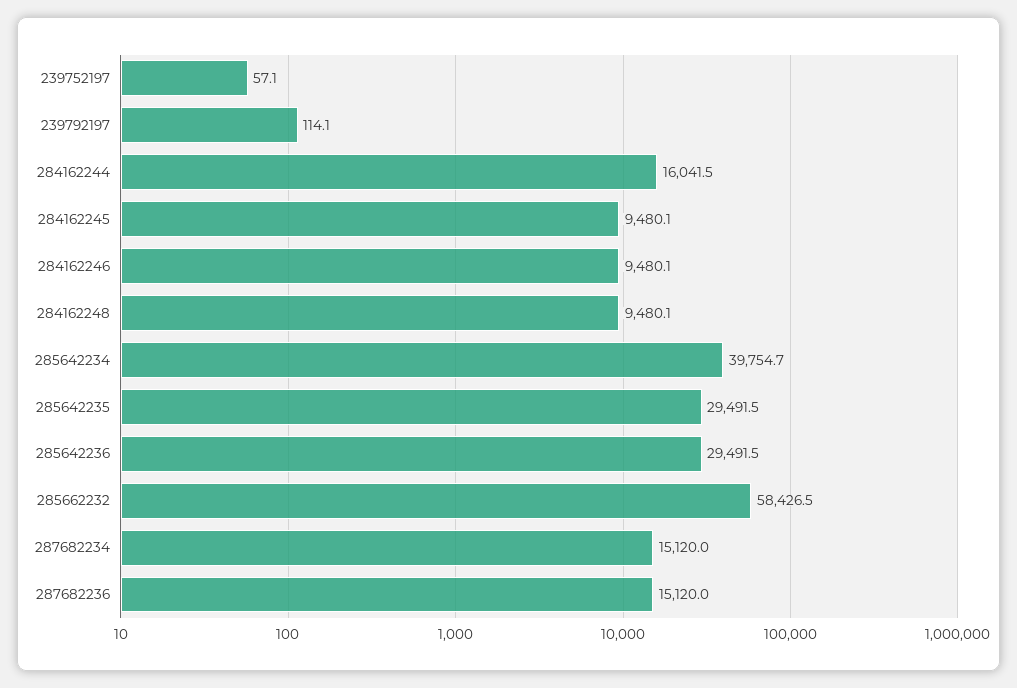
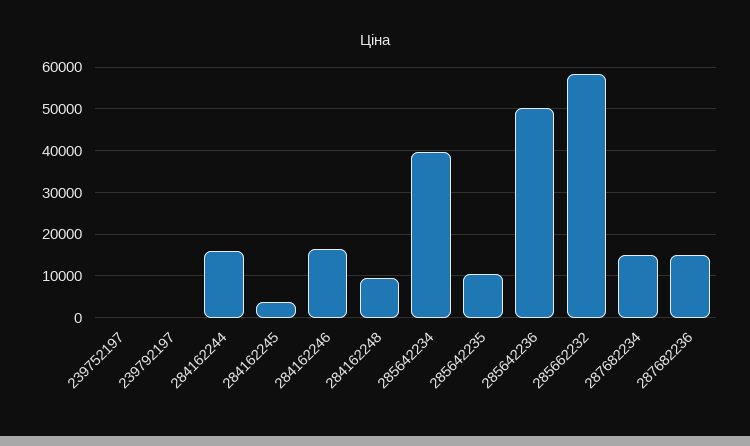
  {
    "239752197": 57.1,
    "239792197": 114.1,
    "284162244": 16041.5,
-   "284162245": 9480.1,
+   "284162245": 4000,
-   "284162246": 9480.1,
+   "284162246": 16000,
    "284162248": 9480.1,
    "285642234": 39754.7,
-   "285642235": 29491.5,
+   "285642235": 10000,
-   "285642236": 29491.5,
+   "285642236": 50000,
    "285662232": 58426.5,
    "287682234": 15120,
    "287682236": 15120
  }

